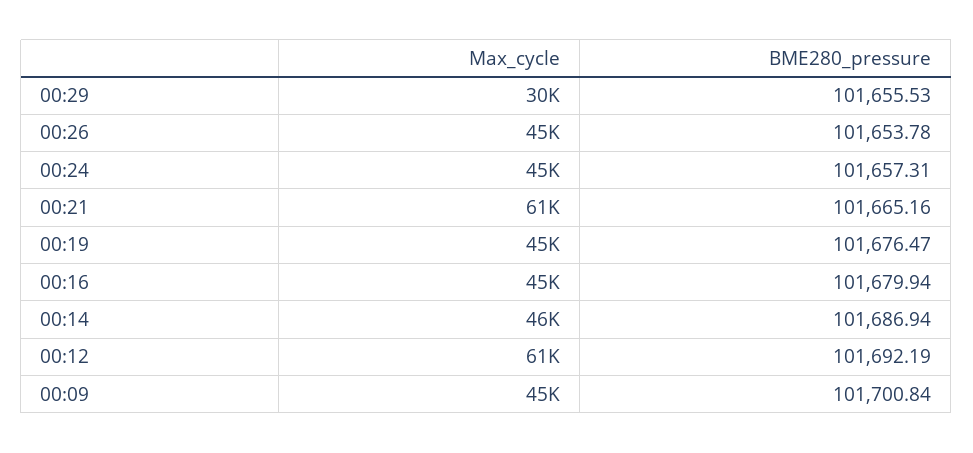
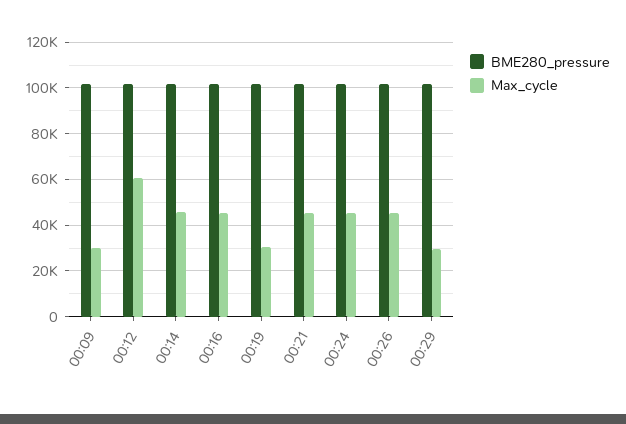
  {
    "Max_cycle": {
      "00:29": 30000,
      "00:26": 45000,
      "00:24": 45000,
-     "00:21": 61000,
+     "00:21": 45000,
-     "00:19": 45000,
+     "00:19": 30000,
      "00:16": 45000,
      "00:14": 46000,
      "00:12": 61000,
-     "00:09": 45000
+     "00:09": 30000
    },
    "BME280_pressure": {
      "00:29": 101655.53,
      "00:26": 101653.78,
      "00:24": 101657.31,
      "00:21": 101665.16,
      "00:19": 101676.47,
      "00:16": 101679.94,
      "00:14": 101686.94,
      "00:12": 101692.19,
      "00:09": 101700.84
    }
  }

